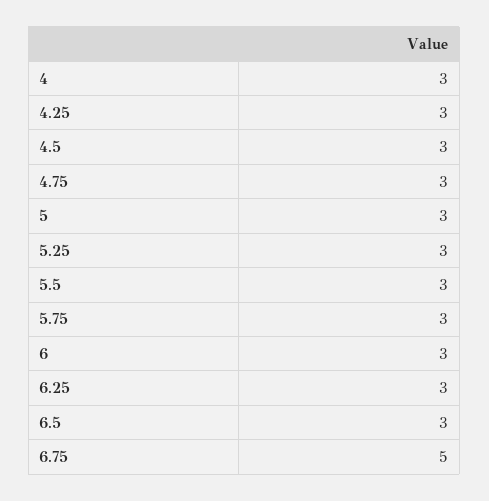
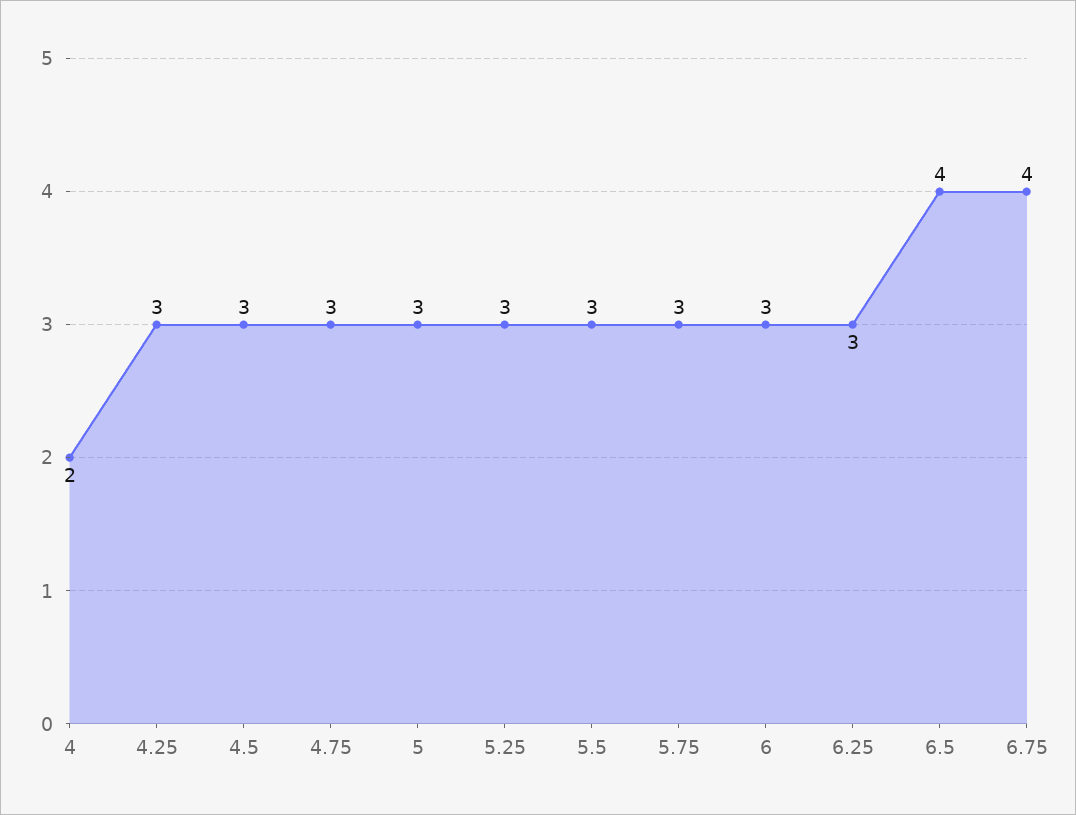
  {
-   "4": 3,
+   "4": 2,
    "4.25": 3,
    "4.5": 3,
    "4.75": 3,
    "5": 3,
    "5.25": 3,
    "5.5": 3,
    "5.75": 3,
    "6": 3,
    "6.25": 3,
-   "6.5": 3,
+   "6.5": 4,
-   "6.75": 5
+   "6.75": 4
  }

